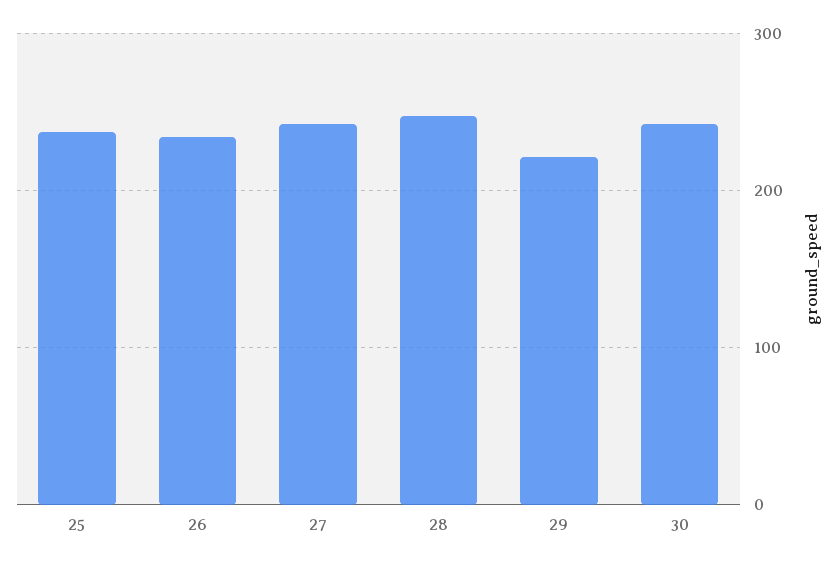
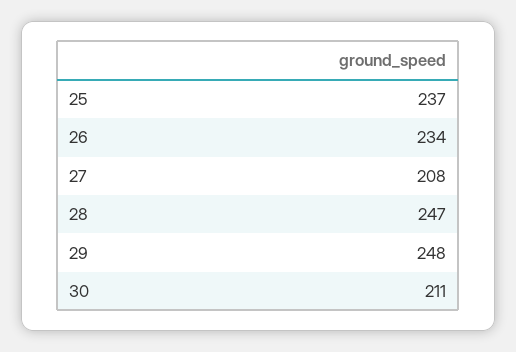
  {
    "25": 237,
    "26": 234,
-   "27": 240,
+   "27": 208,
    "28": 247,
-   "29": 220,
+   "29": 248,
-   "30": 240
+   "30": 211
  }

